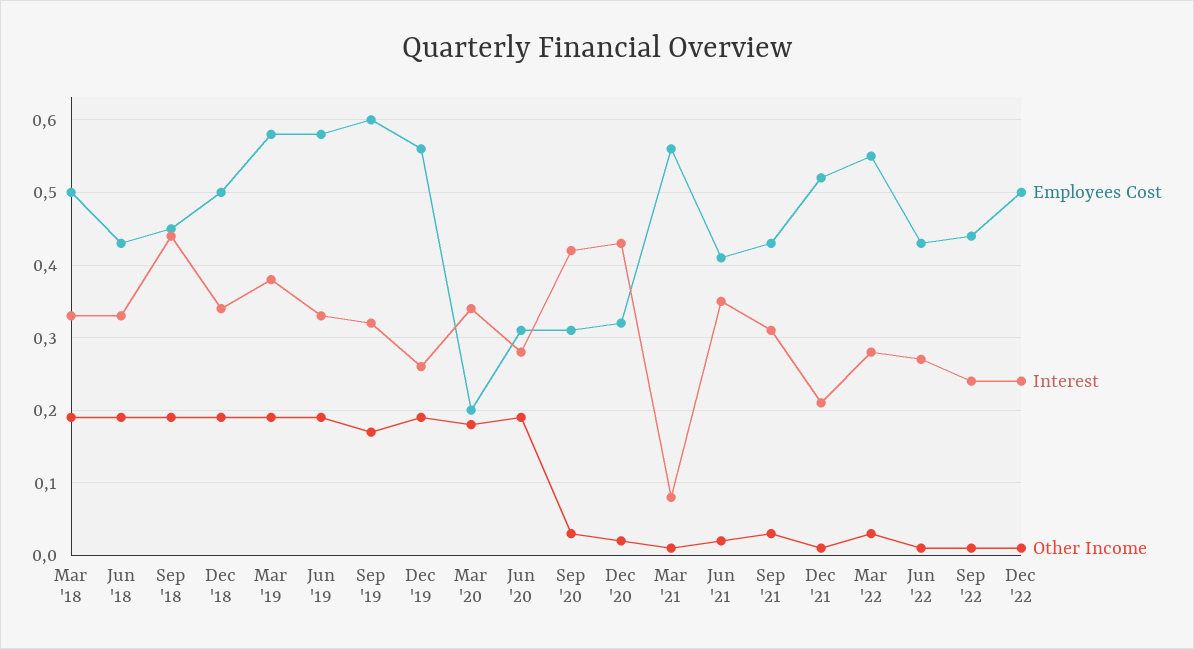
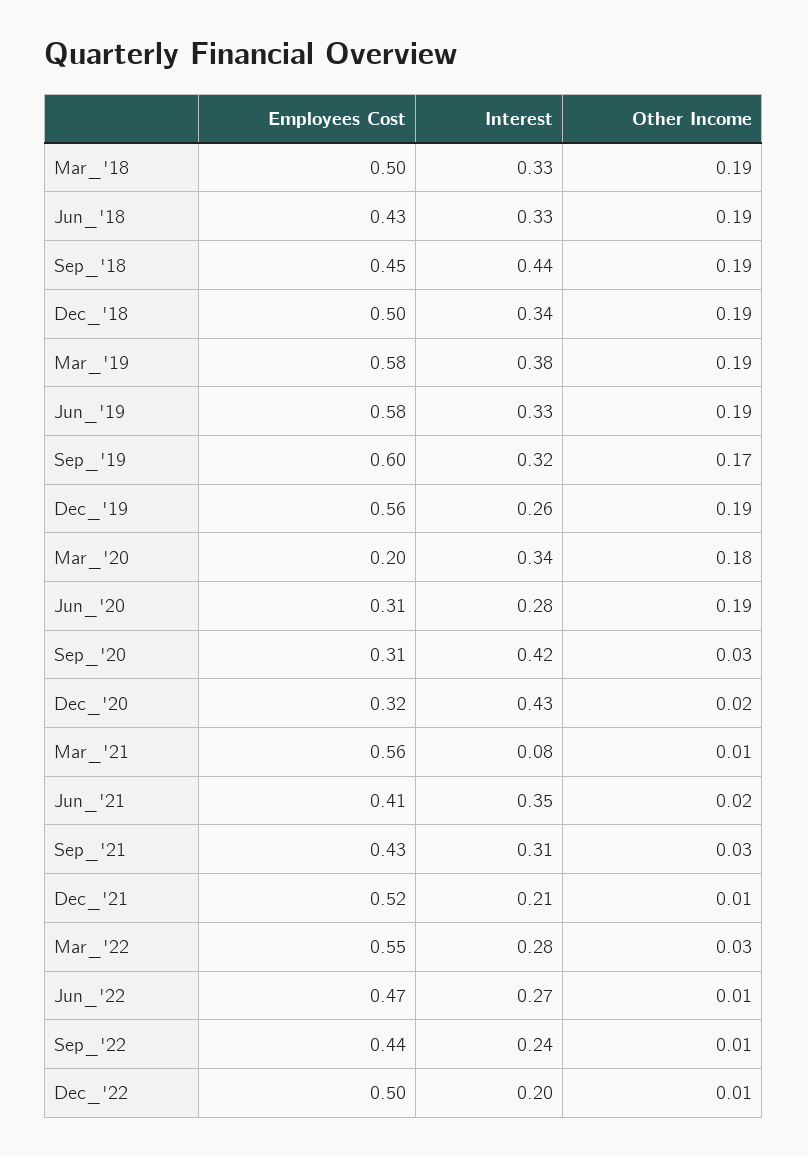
  {
    "Employees Cost": {
      "Mar '18": 0.5,
      "Jun '18": 0.43,
      "Sep '18": 0.45,
      "Dec '18": 0.5,
      "Mar '19": 0.58,
      "Jun '19": 0.58,
      "Sep '19": 0.6,
      "Dec '19": 0.56,
      "Mar '20": 0.2,
      "Jun '20": 0.31,
      "Sep '20": 0.31,
      "Dec '20": 0.32,
      "Mar '21": 0.56,
      "Jun '21": 0.41,
      "Sep '21": 0.43,
      "Dec '21": 0.52,
      "Mar '22": 0.55,
-     "Jun '22": 0.43,
+     "Jun '22": 0.47,
      "Sep '22": 0.44,
      "Dec '22": 0.5
    },
    "Interest": {
      "Mar '18": 0.33,
      "Jun '18": 0.33,
      "Sep '18": 0.44,
      "Dec '18": 0.34,
      "Mar '19": 0.38,
      "Jun '19": 0.33,
      "Sep '19": 0.32,
      "Dec '19": 0.26,
      "Mar '20": 0.34,
      "Jun '20": 0.28,
      "Sep '20": 0.42,
      "Dec '20": 0.43,
      "Mar '21": 0.08,
      "Jun '21": 0.35,
      "Sep '21": 0.31,
      "Dec '21": 0.21,
      "Mar '22": 0.28,
      "Jun '22": 0.27,
      "Sep '22": 0.24,
-     "Dec '22": 0.24
+     "Dec '22": 0.2
    },
    "Other Income": {
      "Mar '18": 0.19,
      "Jun '18": 0.19,
      "Sep '18": 0.19,
      "Dec '18": 0.19,
      "Mar '19": 0.19,
      "Jun '19": 0.19,
      "Sep '19": 0.17,
      "Dec '19": 0.19,
      "Mar '20": 0.18,
      "Jun '20": 0.19,
      "Sep '20": 0.03,
      "Dec '20": 0.02,
      "Mar '21": 0.01,
      "Jun '21": 0.02,
      "Sep '21": 0.03,
      "Dec '21": 0.01,
      "Mar '22": 0.03,
      "Jun '22": 0.01,
      "Sep '22": 0.01,
      "Dec '22": 0.01
    }
  }

